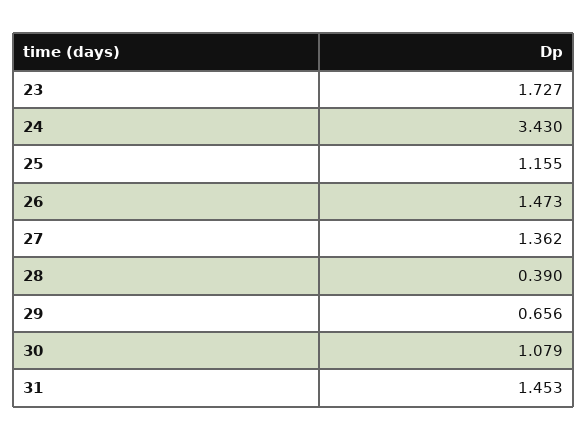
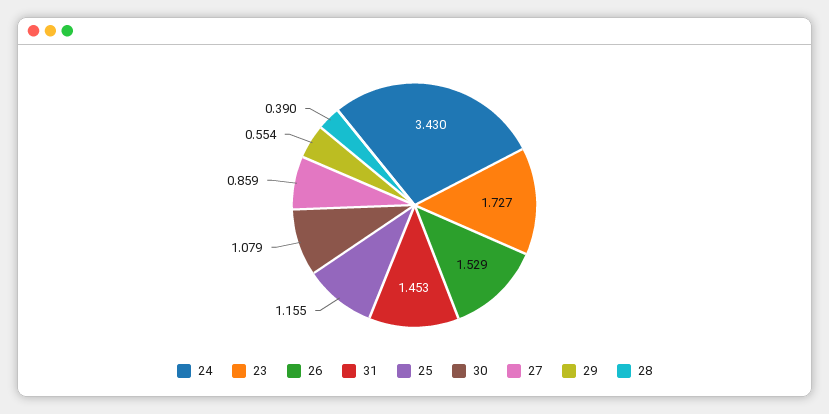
  {
    "23": 1.727,
    "24": 3.43,
    "25": 1.155,
-   "26": 1.473,
+   "26": 1.529,
-   "27": 1.362,
+   "27": 0.859,
    "28": 0.39,
-   "29": 0.656,
+   "29": 0.554,
    "30": 1.079,
    "31": 1.453
  }

